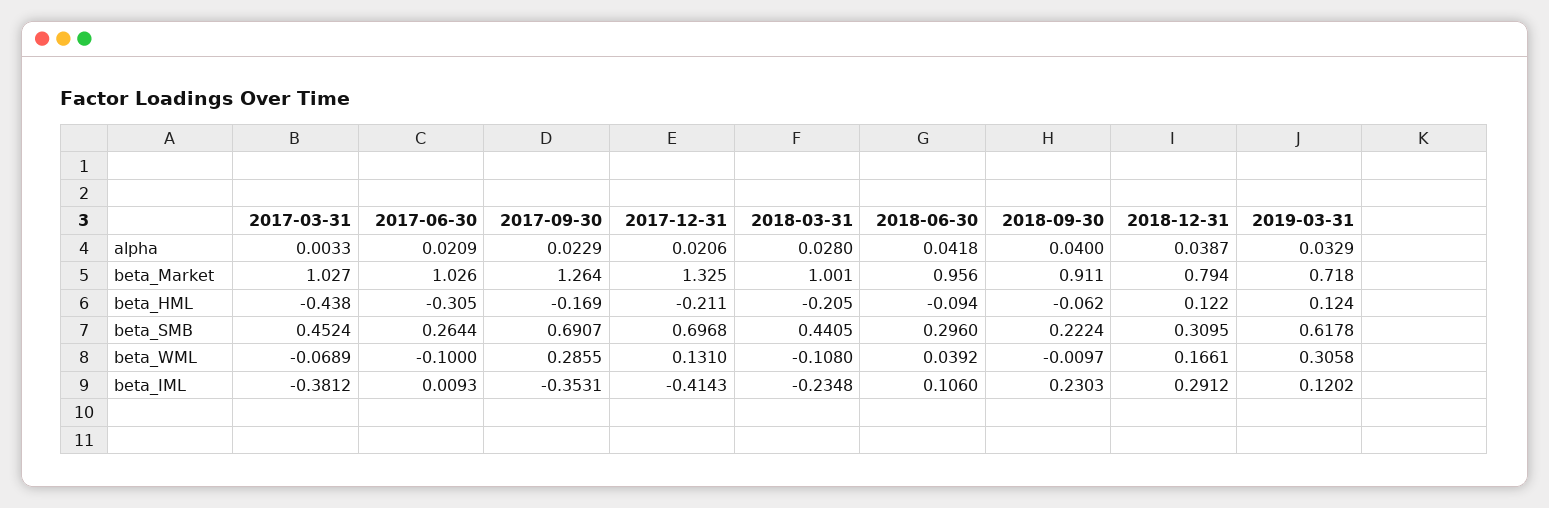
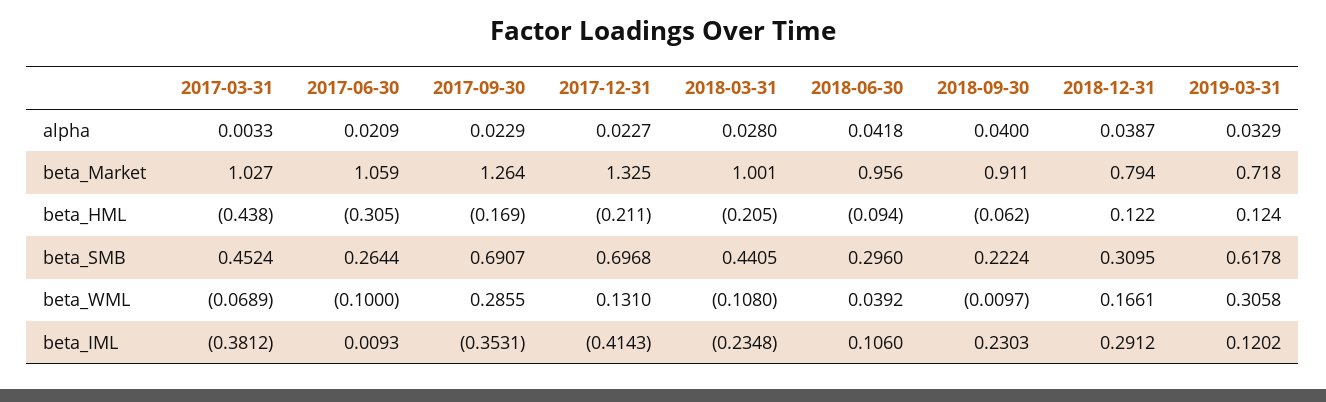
  {
    "2017-03-31": {
      "alpha": 0.0033,
      "beta_Market": 1.027,
      "beta_HML": -0.438,
      "beta_SMB": 0.4524,
      "beta_WML": -0.0689,
      "beta_IML": -0.3812
    },
    "2017-06-30": {
      "alpha": 0.0209,
-     "beta_Market": 1.026,
+     "beta_Market": 1.059,
      "beta_HML": -0.305,
      "beta_SMB": 0.2644,
      "beta_WML": -0.1,
      "beta_IML": 0.0093
    },
    "2017-09-30": {
      "alpha": 0.0229,
      "beta_Market": 1.264,
      "beta_HML": -0.169,
      "beta_SMB": 0.6907,
      "beta_WML": 0.2855,
      "beta_IML": -0.3531
    },
    "2017-12-31": {
-     "alpha": 0.0206,
+     "alpha": 0.0227,
      "beta_Market": 1.325,
      "beta_HML": -0.211,
      "beta_SMB": 0.6968,
      "beta_WML": 0.131,
      "beta_IML": -0.4143
    },
    "2018-03-31": {
      "alpha": 0.028,
      "beta_Market": 1.001,
      "beta_HML": -0.205,
      "beta_SMB": 0.4405,
      "beta_WML": -0.108,
      "beta_IML": -0.2348
    },
    "2018-06-30": {
      "alpha": 0.0418,
      "beta_Market": 0.956,
      "beta_HML": -0.094,
      "beta_SMB": 0.296,
      "beta_WML": 0.0392,
      "beta_IML": 0.106
    },
    "2018-09-30": {
      "alpha": 0.04,
      "beta_Market": 0.911,
      "beta_HML": -0.062,
      "beta_SMB": 0.2224,
      "beta_WML": -0.0097,
      "beta_IML": 0.2303
    },
    "2018-12-31": {
      "alpha": 0.0387,
      "beta_Market": 0.794,
      "beta_HML": 0.122,
      "beta_SMB": 0.3095,
      "beta_WML": 0.1661,
      "beta_IML": 0.2912
    },
    "2019-03-31": {
      "alpha": 0.0329,
      "beta_Market": 0.718,
      "beta_HML": 0.124,
      "beta_SMB": 0.6178,
      "beta_WML": 0.3058,
      "beta_IML": 0.1202
    }
  }

